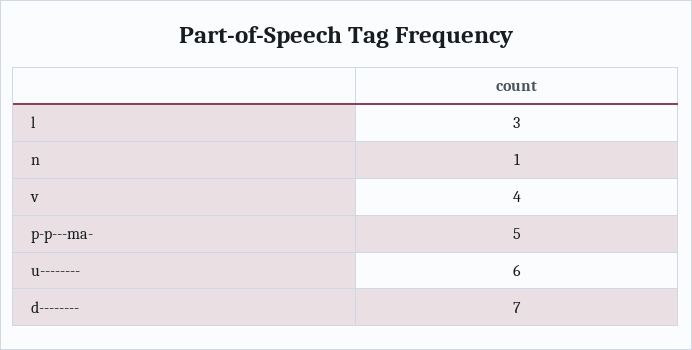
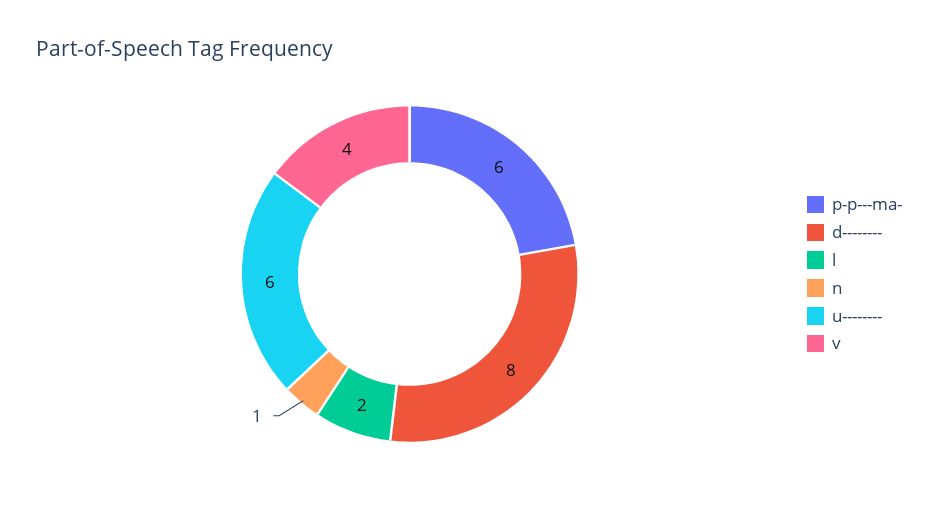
  {
-   "l": 3,
+   "l": 2,
    "n": 1,
    "v": 4,
-   "p-p---ma-": 5,
+   "p-p---ma-": 6,
    "u--------": 6,
-   "d--------": 7
+   "d--------": 8
  }

